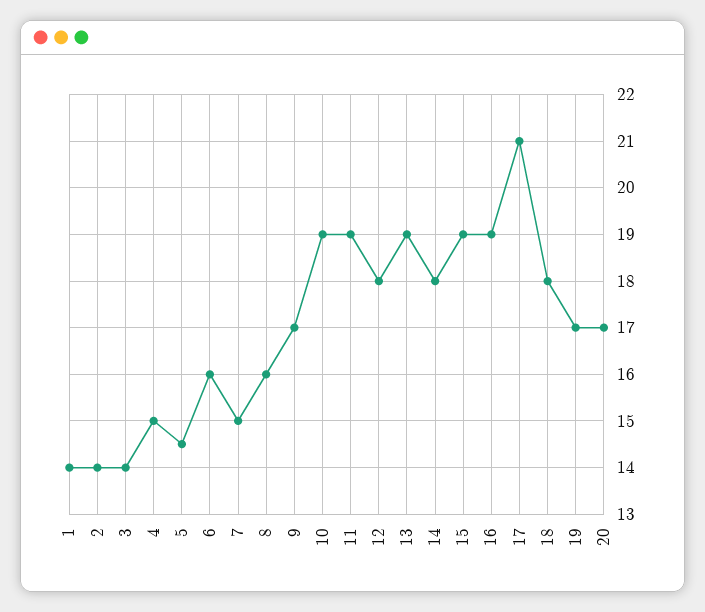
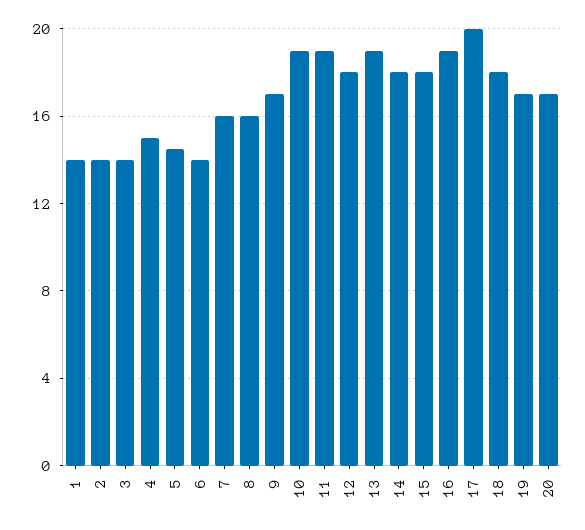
  {
    "1": 14,
    "2": 14,
    "3": 14,
    "4": 15,
    "5": 14.5,
-   "6": 16,
+   "6": 14,
-   "7": 15,
+   "7": 16,
    "8": 16,
    "9": 17,
    "10": 19,
    "11": 19,
    "12": 18,
    "13": 19,
    "14": 18,
-   "15": 19,
+   "15": 18,
    "16": 19,
-   "17": 21,
+   "17": 20,
    "18": 18,
    "19": 17,
    "20": 17
  }

